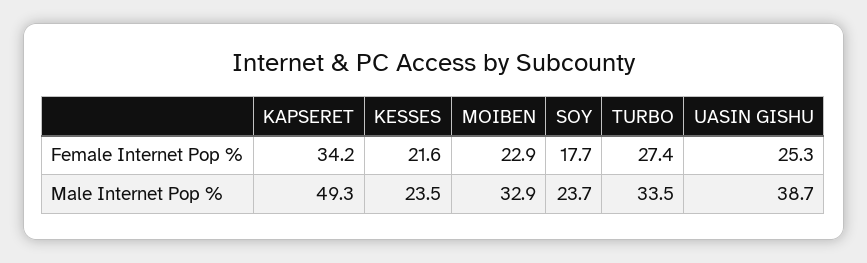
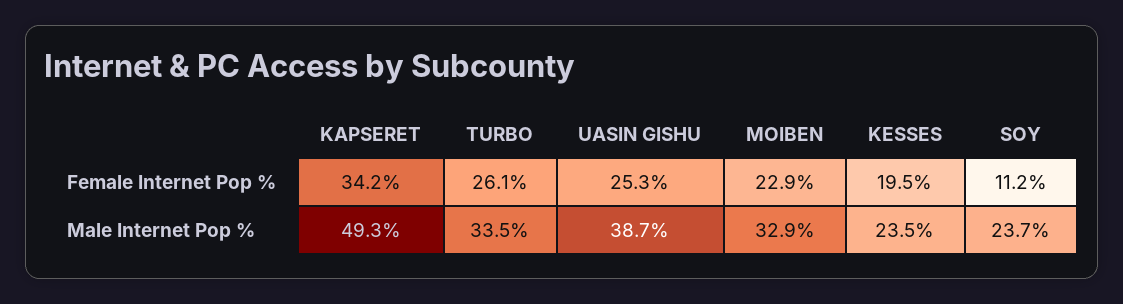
  {
    "KAPSERET": {
      "Female Internet Pop %": 34.2,
      "Male Internet Pop %": 49.3
    },
    "KESSES": {
-     "Female Internet Pop %": 21.6,
+     "Female Internet Pop %": 19.5,
      "Male Internet Pop %": 23.5
    },
    "MOIBEN": {
      "Female Internet Pop %": 22.9,
      "Male Internet Pop %": 32.9
    },
    "SOY": {
-     "Female Internet Pop %": 17.7,
+     "Female Internet Pop %": 11.2,
      "Male Internet Pop %": 23.7
    },
    "TURBO": {
-     "Female Internet Pop %": 27.4,
+     "Female Internet Pop %": 26.1,
      "Male Internet Pop %": 33.5
    },
    "UASIN GISHU": {
      "Female Internet Pop %": 25.3,
      "Male Internet Pop %": 38.7
    }
  }

